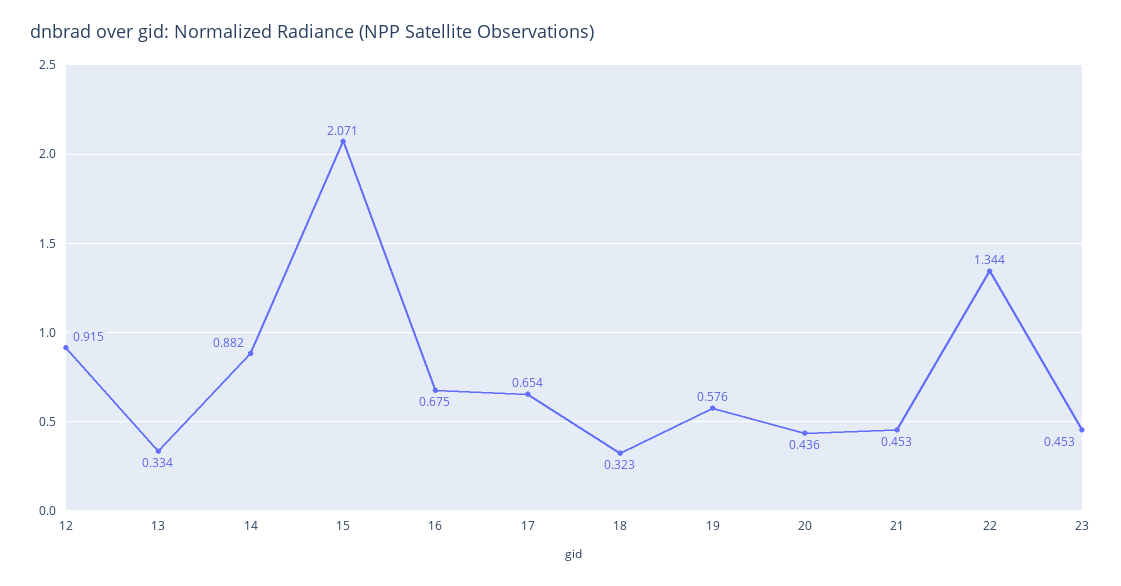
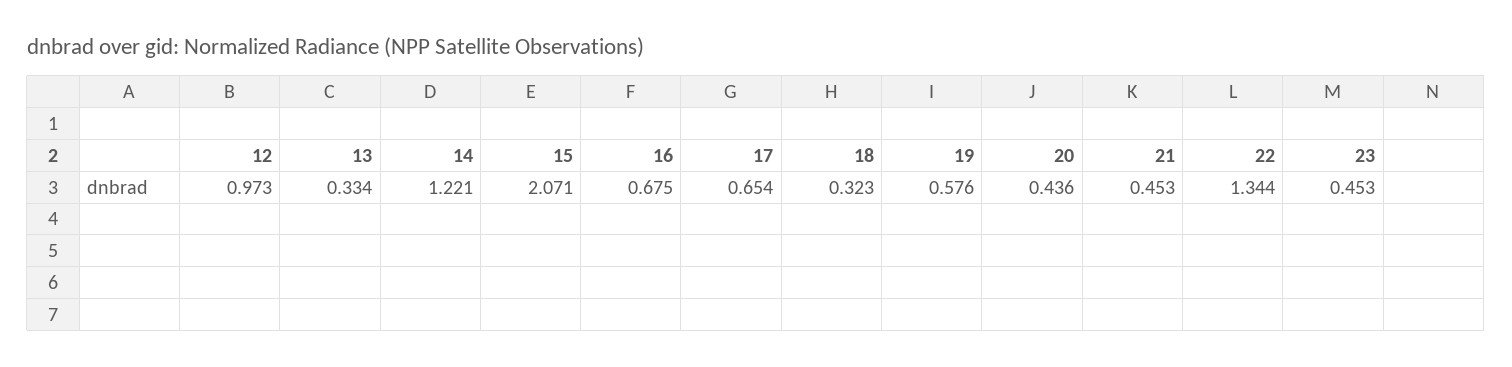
  {
-   "12": 0.915,
+   "12": 0.973,
    "13": 0.334,
-   "14": 0.882,
+   "14": 1.221,
    "15": 2.071,
    "16": 0.675,
    "17": 0.654,
    "18": 0.323,
    "19": 0.576,
    "20": 0.436,
    "21": 0.453,
    "22": 1.344,
    "23": 0.453
  }

